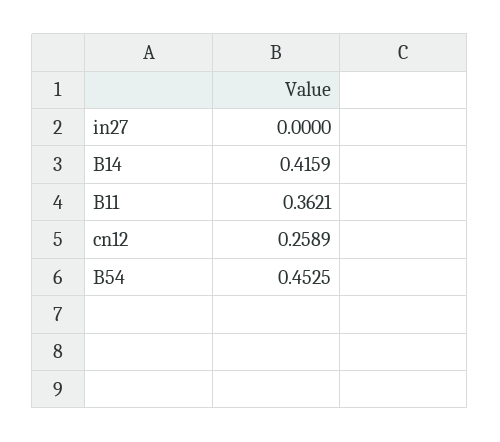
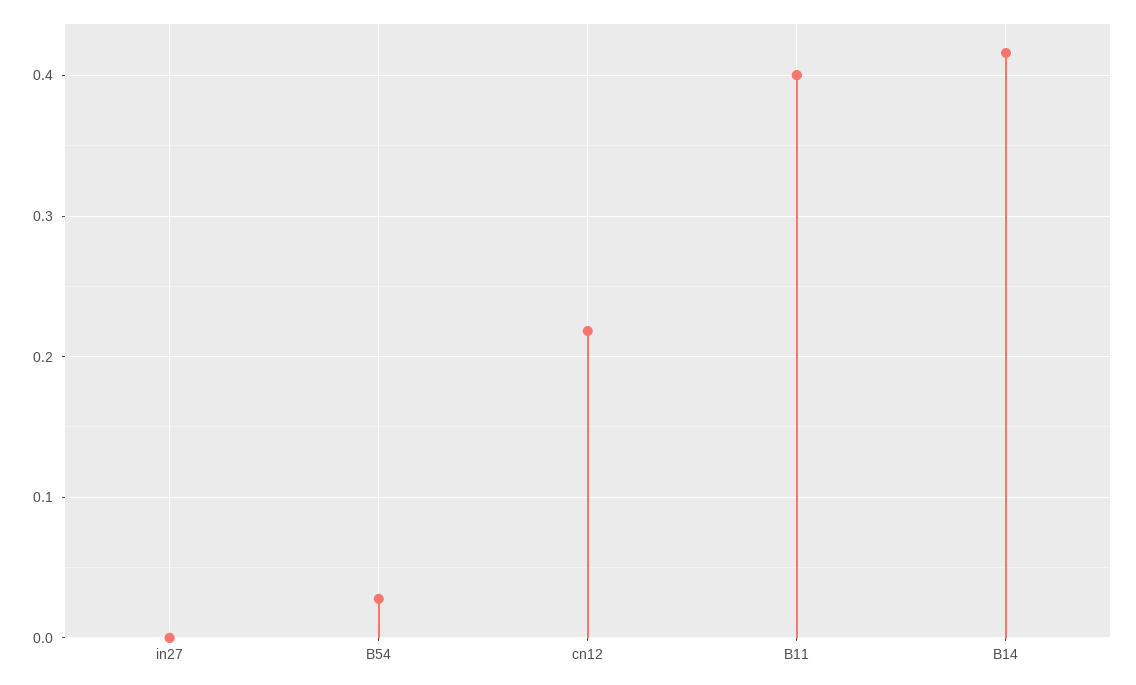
  {
    "in27": 0,
    "B14": 0.4159,
-   "B11": 0.3621,
+   "B11": 0.4,
-   "cn12": 0.2589,
+   "cn12": 0.22,
-   "B54": 0.4525
+   "B54": 0.03
  }

